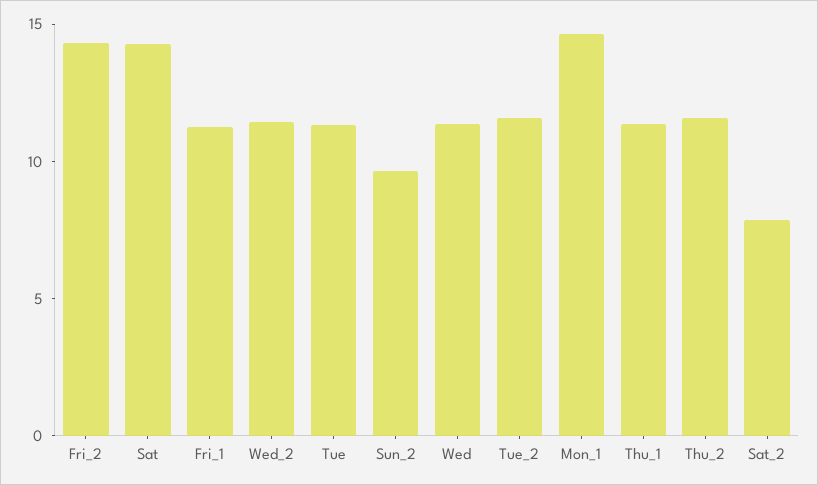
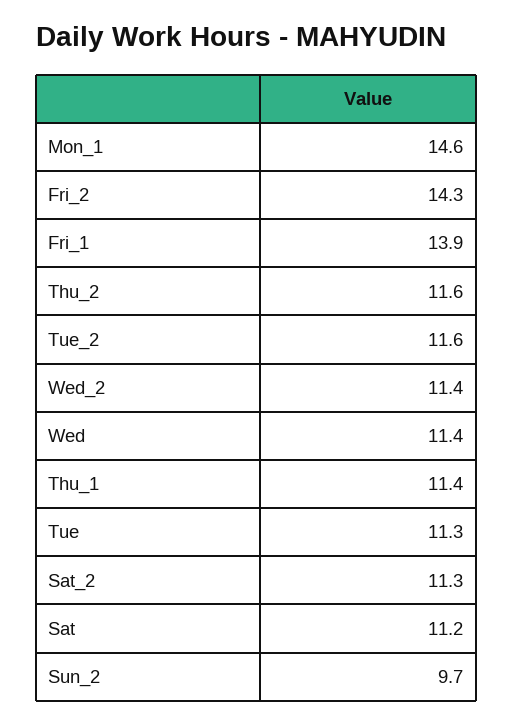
  {
    "Fri_2": 14.3,
-   "Sat": 14,
+   "Sat": 11.2,
-   "Fri_1": 11,
+   "Fri_1": 13.9,
    "Wed_2": 11.4,
    "Tue": 11.3,
    "Sun_2": 9.7,
    "Wed": 11.4,
    "Tue_2": 11.6,
    "Mon_1": 14.6,
    "Thu_1": 11.4,
    "Thu_2": 11.6,
-   "Sat_2": 8
+   "Sat_2": 11.3
  }

